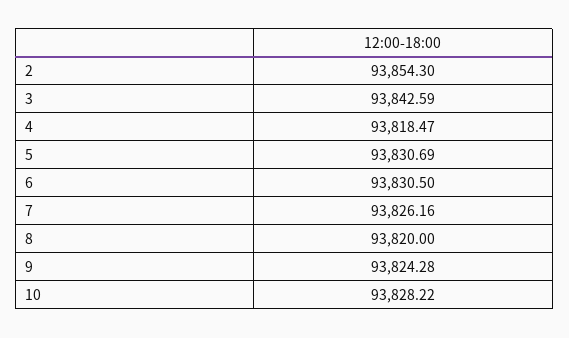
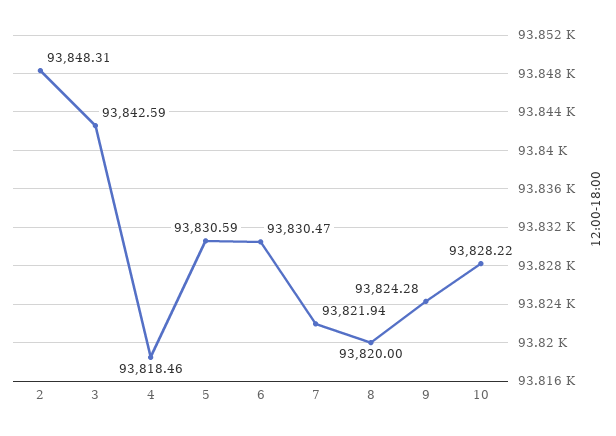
  {
-   "2": 93854.3,
+   "2": 93848.31,
    "3": 93842.59,
-   "4": 93818.47,
+   "4": 93818.46,
-   "5": 93830.69,
+   "5": 93830.59,
-   "6": 93830.5,
+   "6": 93830.47,
-   "7": 93826.16,
+   "7": 93821.94,
    "8": 93820,
    "9": 93824.28,
    "10": 93828.22
  }

